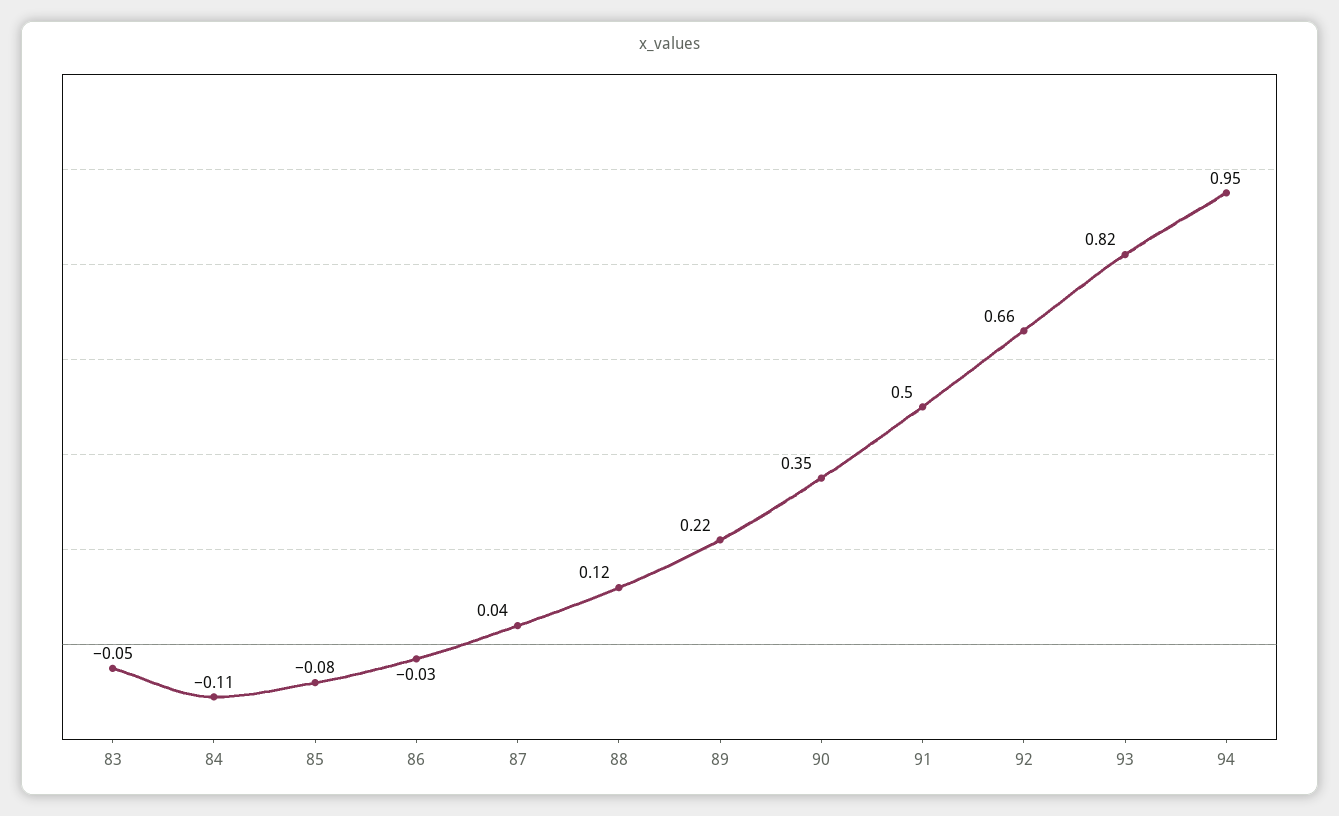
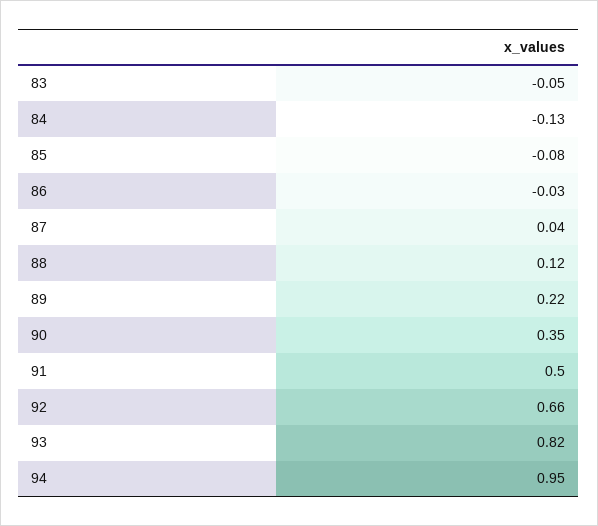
  {
    "83": -0.05,
-   "84": -0.11,
+   "84": -0.13,
    "85": -0.08,
    "86": -0.03,
    "87": 0.04,
    "88": 0.12,
    "89": 0.22,
    "90": 0.35,
    "91": 0.5,
    "92": 0.66,
    "93": 0.82,
    "94": 0.95
  }

